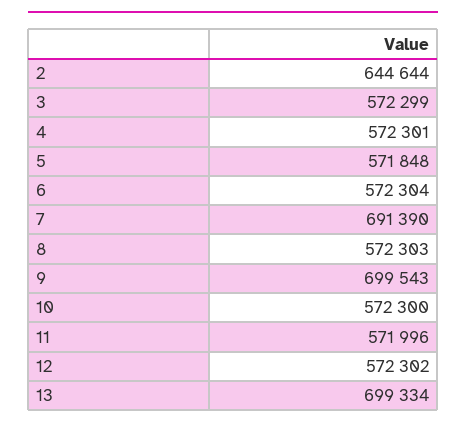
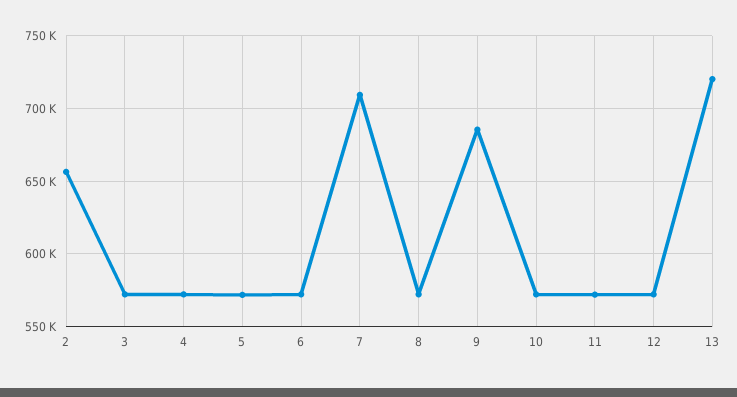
  {
-   "2": 644644,
+   "2": 655000,
    "3": 572299,
    "4": 572301,
    "5": 571848,
    "6": 572304,
-   "7": 691390,
+   "7": 710000,
    "8": 572303,
-   "9": 699543,
+   "9": 685000,
    "10": 572300,
    "11": 571996,
    "12": 572302,
-   "13": 699334
+   "13": 720000
  }

